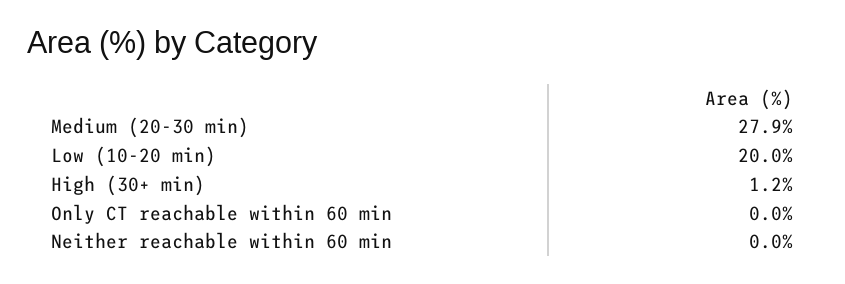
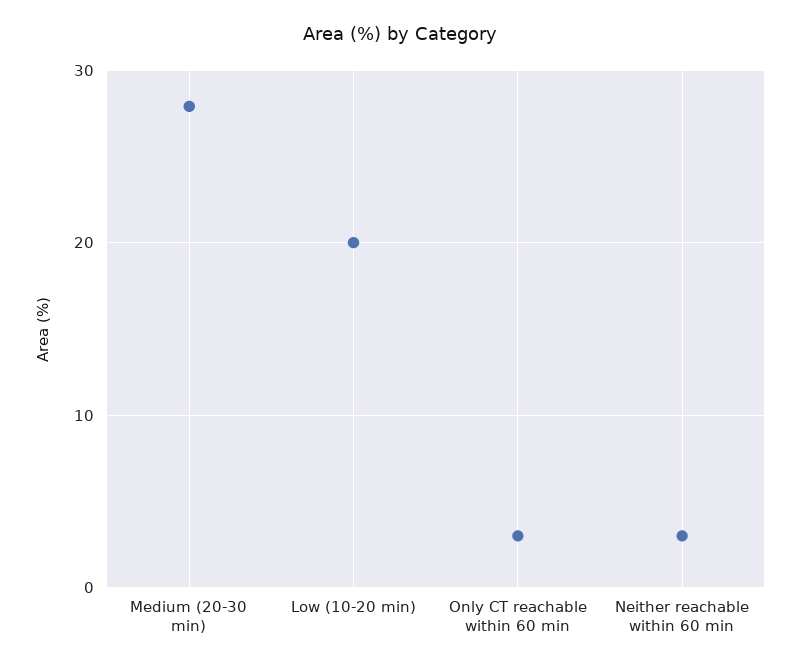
  {
    "Medium (20-30 min)": 27.9,
    "Low (10-20 min)": 20,
-   "High (30+ min)": 1.2,
-   "Only CT reachable within 60 min": 0,
+   "Only CT reachable within 60 min": 3,
-   "Neither reachable within 60 min": 0
+   "Neither reachable within 60 min": 3
  }

